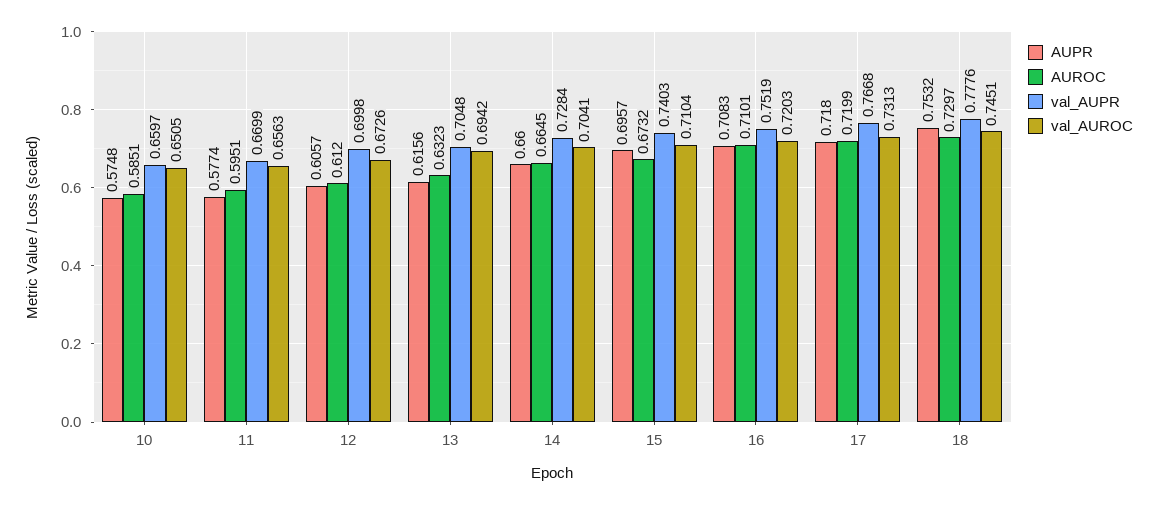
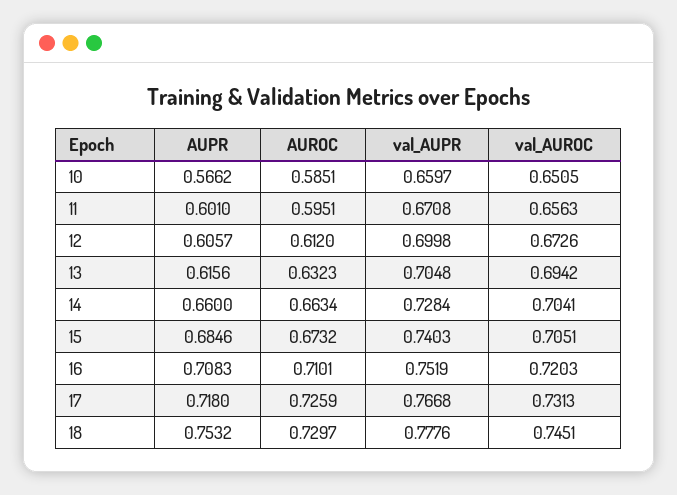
  {
    "AUPR": {
-     "10": 0.5748,
+     "10": 0.5662,
-     "11": 0.5774,
+     "11": 0.601,
      "12": 0.6057,
      "13": 0.6156,
      "14": 0.66,
-     "15": 0.6957,
+     "15": 0.6846,
      "16": 0.7083,
      "17": 0.718,
      "18": 0.7532
    },
    "AUROC": {
      "10": 0.5851,
      "11": 0.5951,
      "12": 0.612,
      "13": 0.6323,
-     "14": 0.6645,
+     "14": 0.6634,
      "15": 0.6732,
      "16": 0.7101,
-     "17": 0.7199,
+     "17": 0.7259,
      "18": 0.7297
    },
    "val_AUPR": {
      "10": 0.6597,
-     "11": 0.6699,
+     "11": 0.6708,
      "12": 0.6998,
      "13": 0.7048,
      "14": 0.7284,
      "15": 0.7403,
      "16": 0.7519,
      "17": 0.7668,
      "18": 0.7776
    },
    "val_AUROC": {
      "10": 0.6505,
      "11": 0.6563,
      "12": 0.6726,
      "13": 0.6942,
      "14": 0.7041,
-     "15": 0.7104,
+     "15": 0.7051,
      "16": 0.7203,
      "17": 0.7313,
      "18": 0.7451
    }
  }

